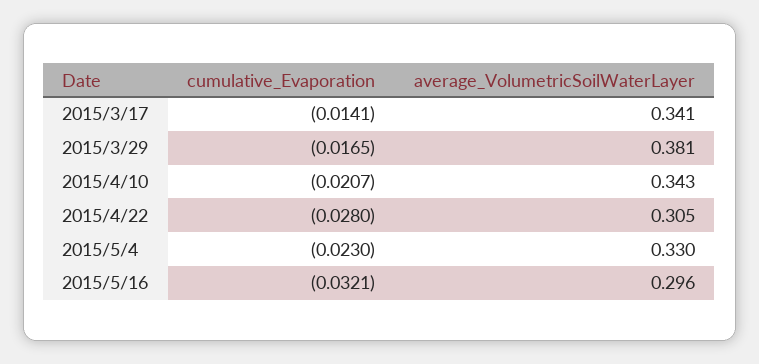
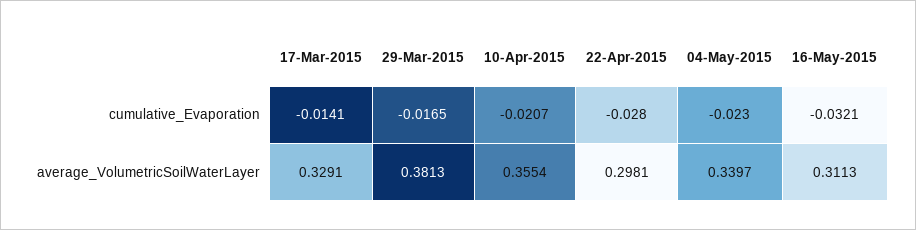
  {
    "cumulative_Evaporation": {
      "2015/3/17": -0.0141,
      "2015/3/29": -0.0165,
      "2015/4/10": -0.0207,
      "2015/4/22": -0.028,
      "2015/5/4": -0.023,
      "2015/5/16": -0.0321
    },
    "average_VolumetricSoilWaterLayer": {
-     "2015/3/17": 0.341,
+     "2015/3/17": 0.3291,
      "2015/3/29": 0.3813,
-     "2015/4/10": 0.343,
+     "2015/4/10": 0.3554,
-     "2015/4/22": 0.305,
+     "2015/4/22": 0.2981,
-     "2015/5/4": 0.33,
+     "2015/5/4": 0.3397,
-     "2015/5/16": 0.296
+     "2015/5/16": 0.3113
    }
  }

